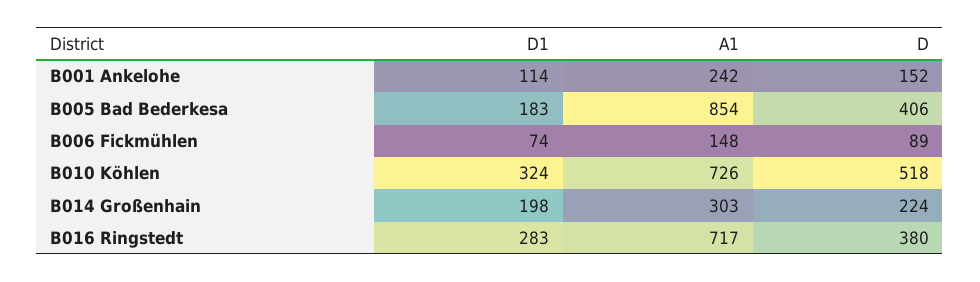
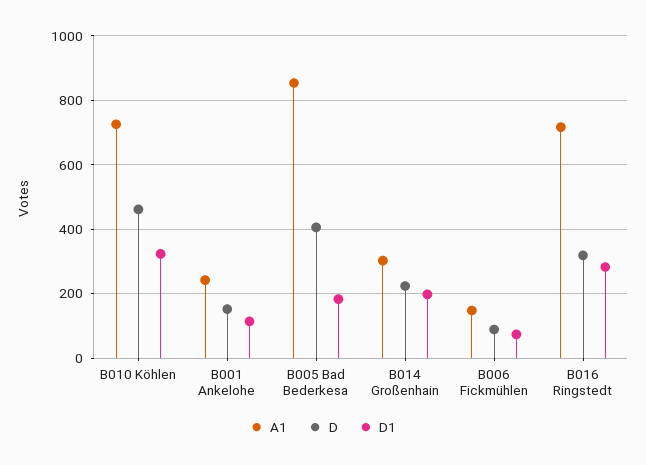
  {
    "D1": {
      "B001 Ankelohe": 114,
      "B005 Bad Bederkesa": 183,
      "B006 Fickmühlen": 74,
      "B010 Köhlen": 324,
      "B014 Großenhain": 198,
      "B016 Ringstedt": 283
    },
    "A1": {
      "B001 Ankelohe": 242,
      "B005 Bad Bederkesa": 854,
      "B006 Fickmühlen": 148,
      "B010 Köhlen": 726,
      "B014 Großenhain": 303,
      "B016 Ringstedt": 717
    },
    "D": {
      "B001 Ankelohe": 152,
      "B005 Bad Bederkesa": 406,
      "B006 Fickmühlen": 89,
-     "B010 Köhlen": 518,
+     "B010 Köhlen": 460,
      "B014 Großenhain": 224,
-     "B016 Ringstedt": 380
+     "B016 Ringstedt": 320
    }
  }

